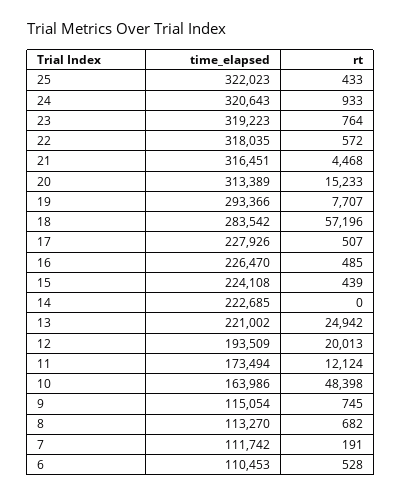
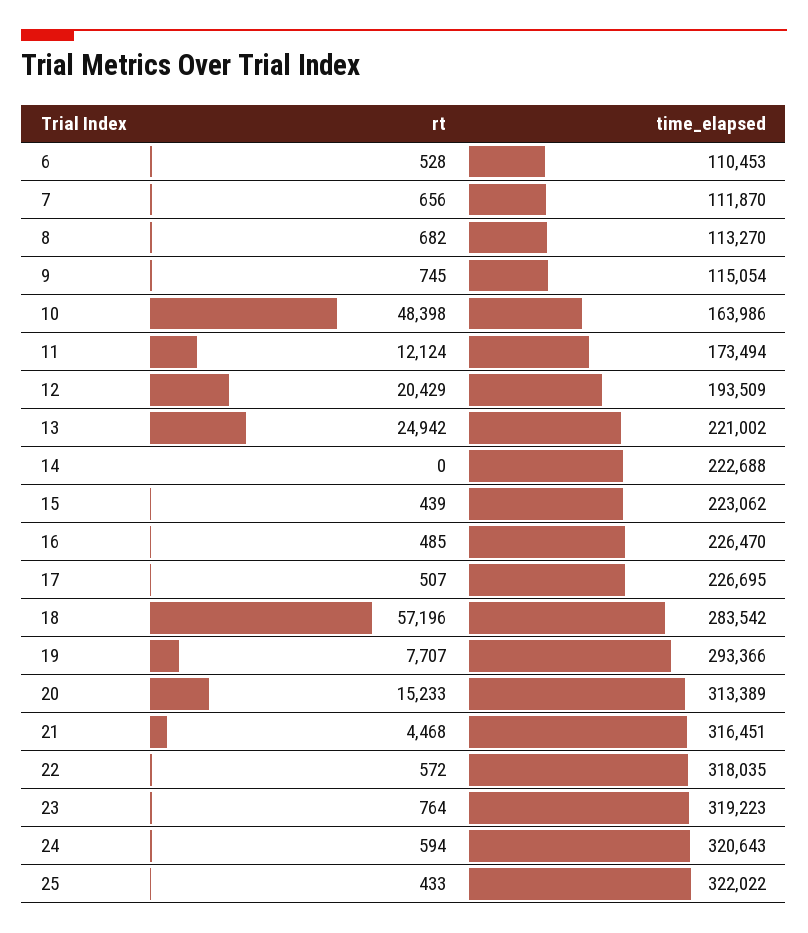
  {
    "time_elapsed": {
-     "25": 322023,
+     "25": 322022,
      "24": 320643,
      "23": 319223,
      "22": 318035,
      "21": 316451,
      "20": 313389,
      "19": 293366,
      "18": 283542,
-     "17": 227926,
+     "17": 226695,
      "16": 226470,
-     "15": 224108,
+     "15": 223062,
-     "14": 222685,
+     "14": 222688,
      "13": 221002,
      "12": 193509,
      "11": 173494,
      "10": 163986,
      "9": 115054,
      "8": 113270,
-     "7": 111742,
+     "7": 111870,
      "6": 110453
    },
    "rt": {
      "25": 433,
-     "24": 933,
+     "24": 594,
      "23": 764,
      "22": 572,
      "21": 4468,
      "20": 15233,
      "19": 7707,
      "18": 57196,
      "17": 507,
      "16": 485,
      "15": 439,
      "14": 0,
      "13": 24942,
-     "12": 20013,
+     "12": 20429,
      "11": 12124,
      "10": 48398,
      "9": 745,
      "8": 682,
-     "7": 191,
+     "7": 656,
      "6": 528
    }
  }

